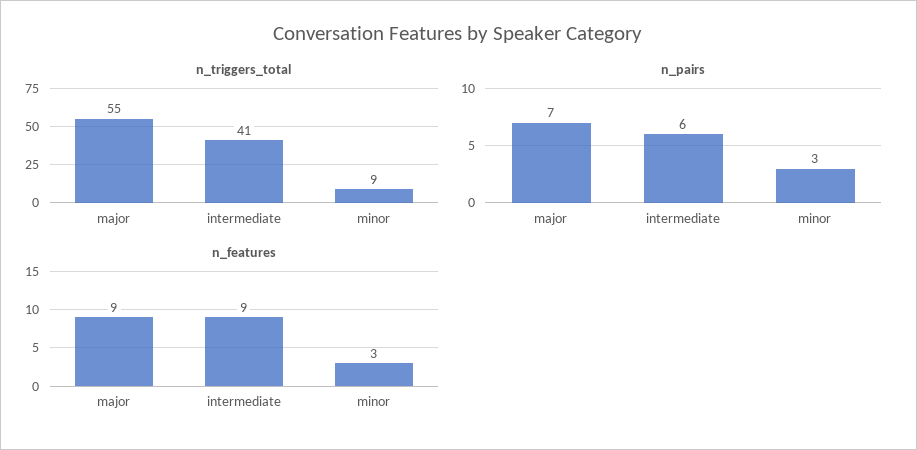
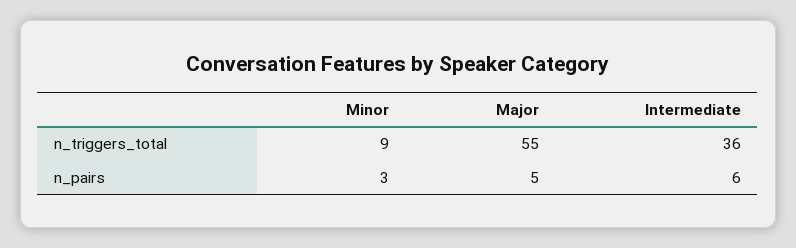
  {
    "n_triggers_total": {
      "major": 55,
-     "intermediate": 41,
+     "intermediate": 36,
      "minor": 9
    },
    "n_pairs": {
-     "major": 7,
+     "major": 5,
      "intermediate": 6,
      "minor": 3
-   },
+   }
-   "n_features": {
-     "major": 9,
-     "intermediate": 9,
-     "minor": 3
-   }
  }

